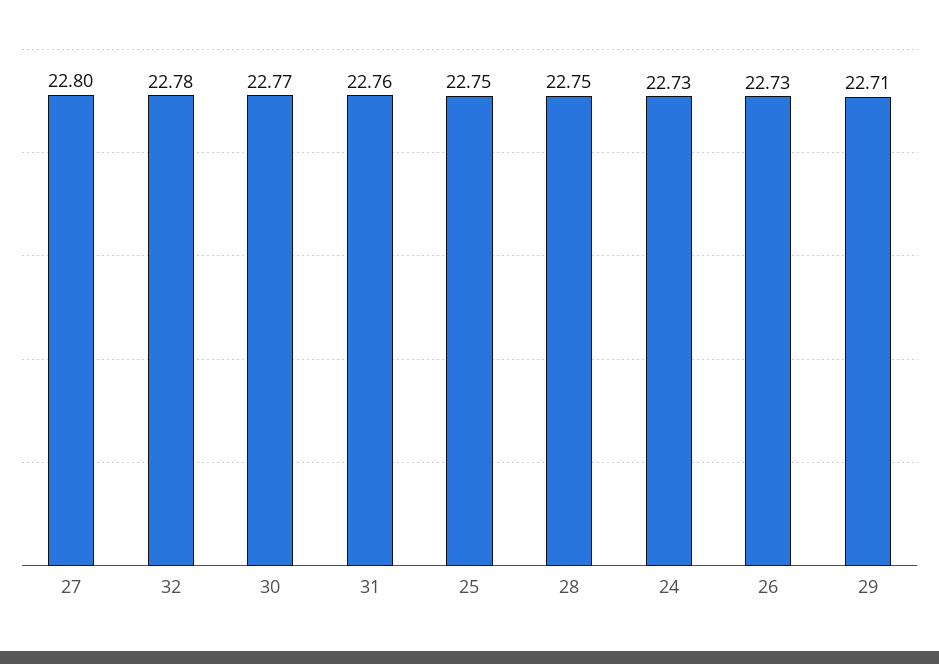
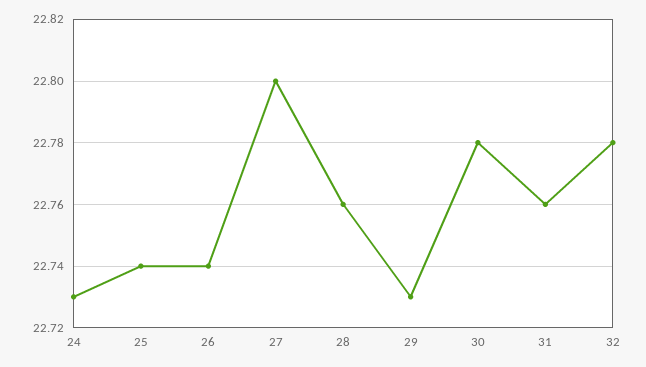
  {
    "27": 22.8,
    "32": 22.78,
-   "30": 22.77,
+   "30": 22.78,
    "31": 22.76,
-   "25": 22.75,
+   "25": 22.74,
-   "28": 22.75,
+   "28": 22.76,
    "24": 22.73,
-   "26": 22.73,
+   "26": 22.74,
-   "29": 22.71
+   "29": 22.73
  }

